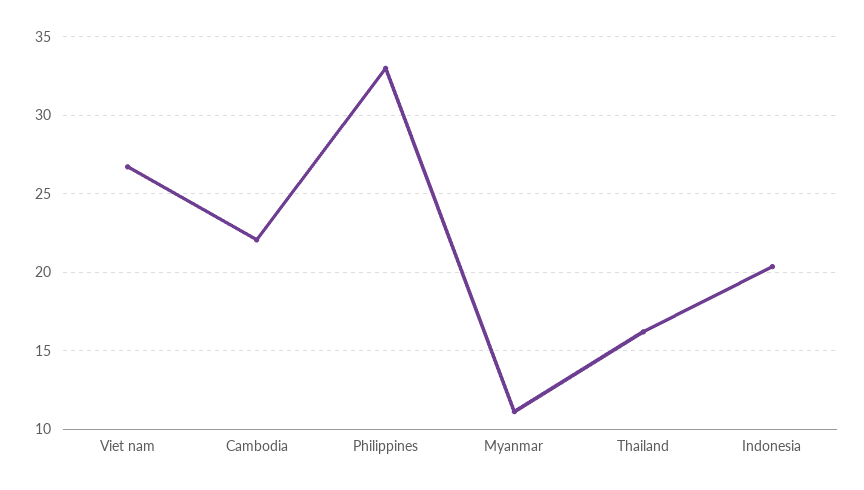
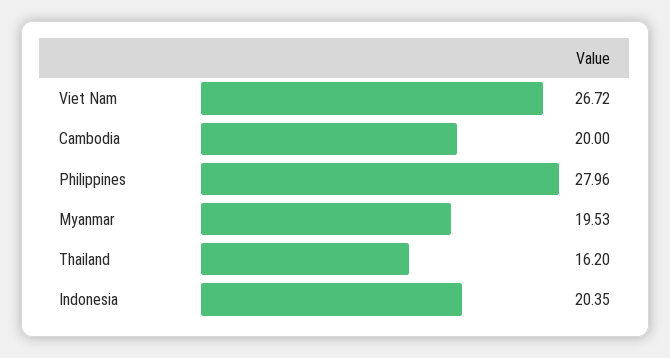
  {
    "Viet nam": 26.72,
-   "Cambodia": 22,
+   "Cambodia": 20,
-   "Philippines": 33,
+   "Philippines": 27.96,
-   "Myanmar": 11,
+   "Myanmar": 19.53,
    "Thailand": 16.2,
    "Indonesia": 20.35
  }

